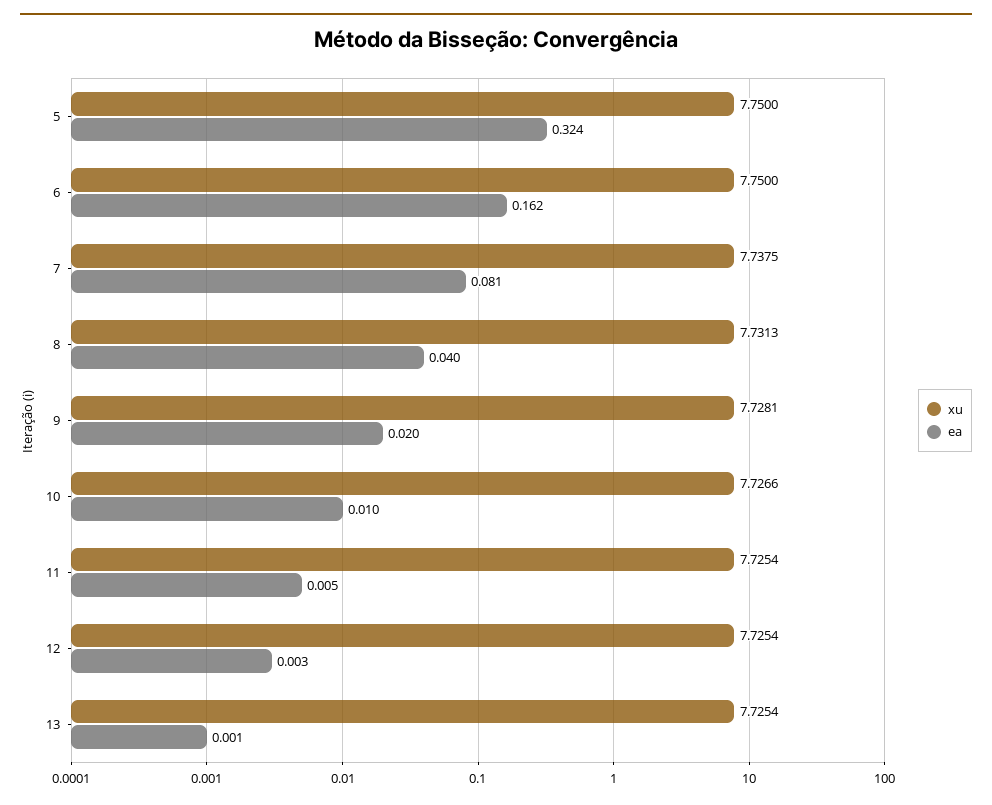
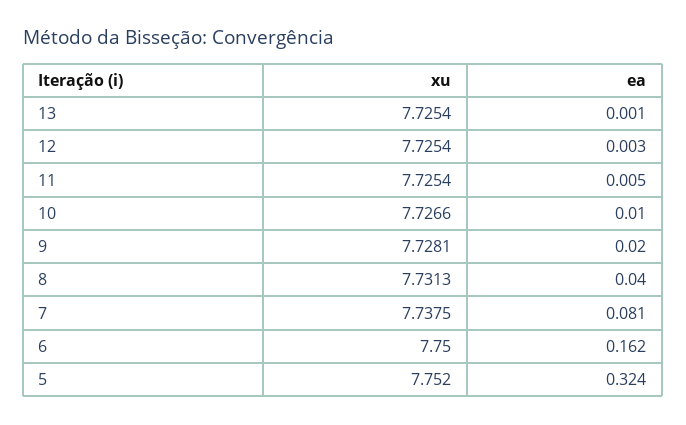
  {
    "xu": {
-     "5": 7.75,
+     "5": 7.752,
      "6": 7.75,
      "7": 7.7375,
      "8": 7.7313,
      "9": 7.7281,
      "10": 7.7266,
      "11": 7.7254,
      "12": 7.7254,
      "13": 7.7254
    },
    "ea": {
      "5": 0.324,
      "6": 0.162,
      "7": 0.081,
      "8": 0.04,
      "9": 0.02,
      "10": 0.01,
      "11": 0.005,
      "12": 0.003,
      "13": 0.001
    }
  }

